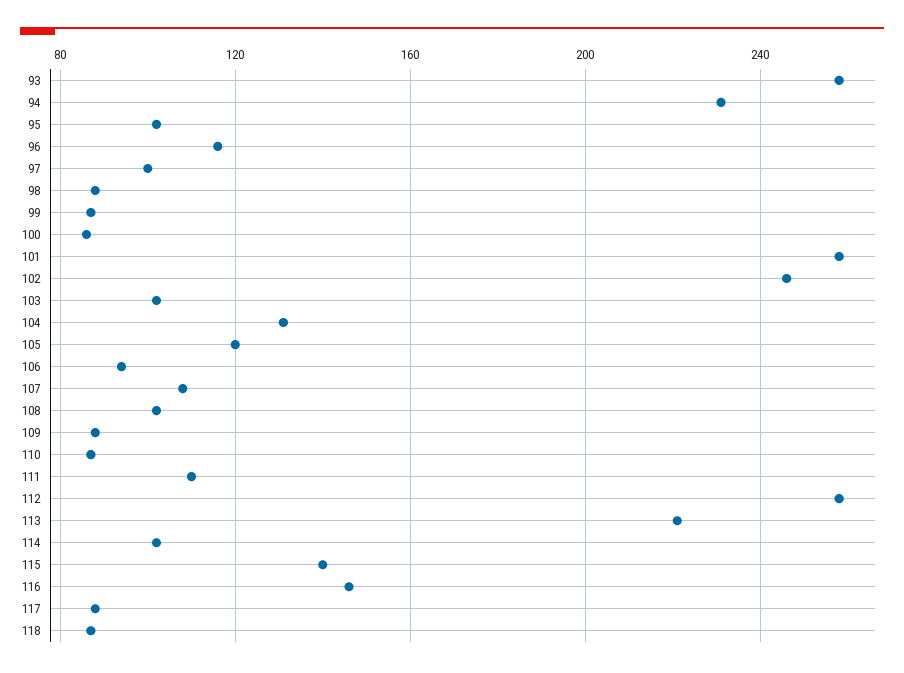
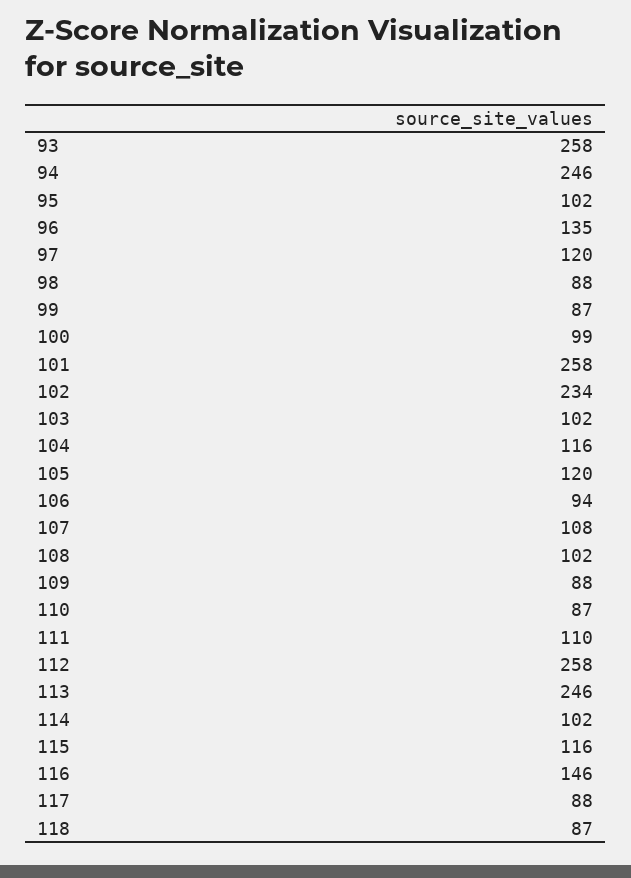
  {
    "93": 258,
-   "94": 230,
+   "94": 246,
    "95": 102,
-   "96": 115,
+   "96": 135,
-   "97": 100,
+   "97": 120,
    "98": 88,
    "99": 87,
-   "100": 85,
+   "100": 99,
    "101": 258,
-   "102": 245,
+   "102": 234,
    "103": 102,
-   "104": 130,
+   "104": 116,
    "105": 120,
    "106": 94,
    "107": 108,
    "108": 102,
    "109": 88,
    "110": 87,
    "111": 110,
    "112": 258,
-   "113": 220,
+   "113": 246,
    "114": 102,
-   "115": 140,
+   "115": 116,
    "116": 146,
    "117": 88,
    "118": 87
  }

